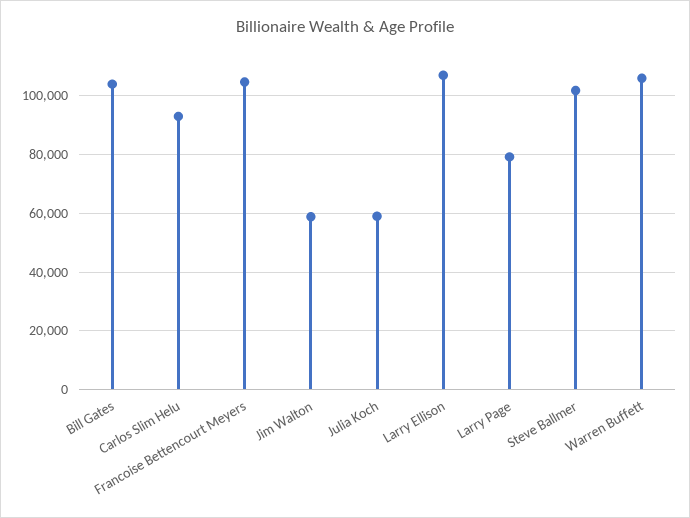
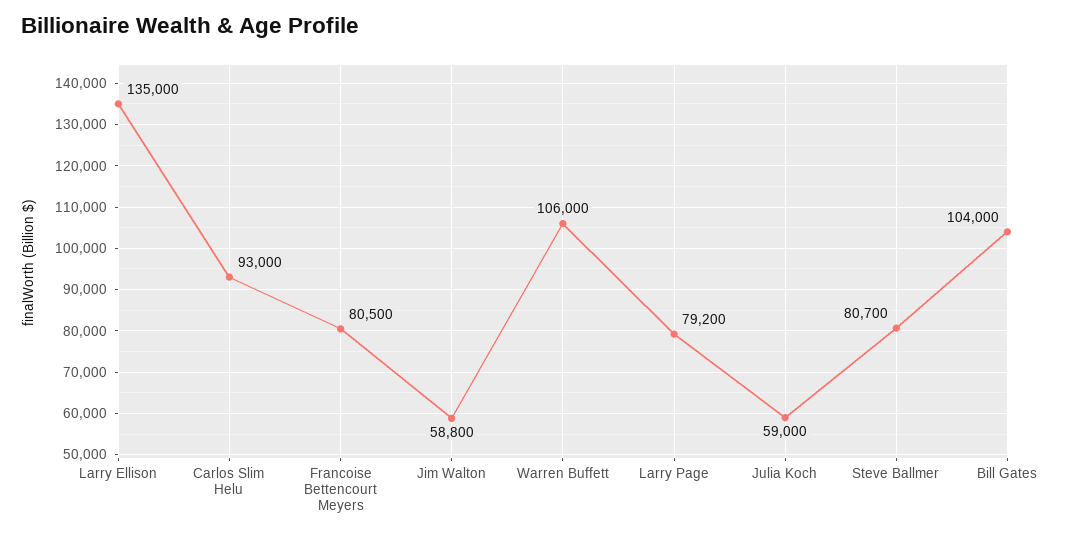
  {
    "Bill Gates": 104000,
    "Carlos Slim Helu": 93000,
-   "Francoise Bettencourt Meyers": 105000,
+   "Francoise Bettencourt Meyers": 80500,
    "Jim Walton": 58800,
    "Julia Koch": 59000,
-   "Larry Ellison": 107500,
+   "Larry Ellison": 135000,
    "Larry Page": 79200,
-   "Steve Ballmer": 102500,
+   "Steve Ballmer": 80700,
    "Warren Buffett": 106000
  }

